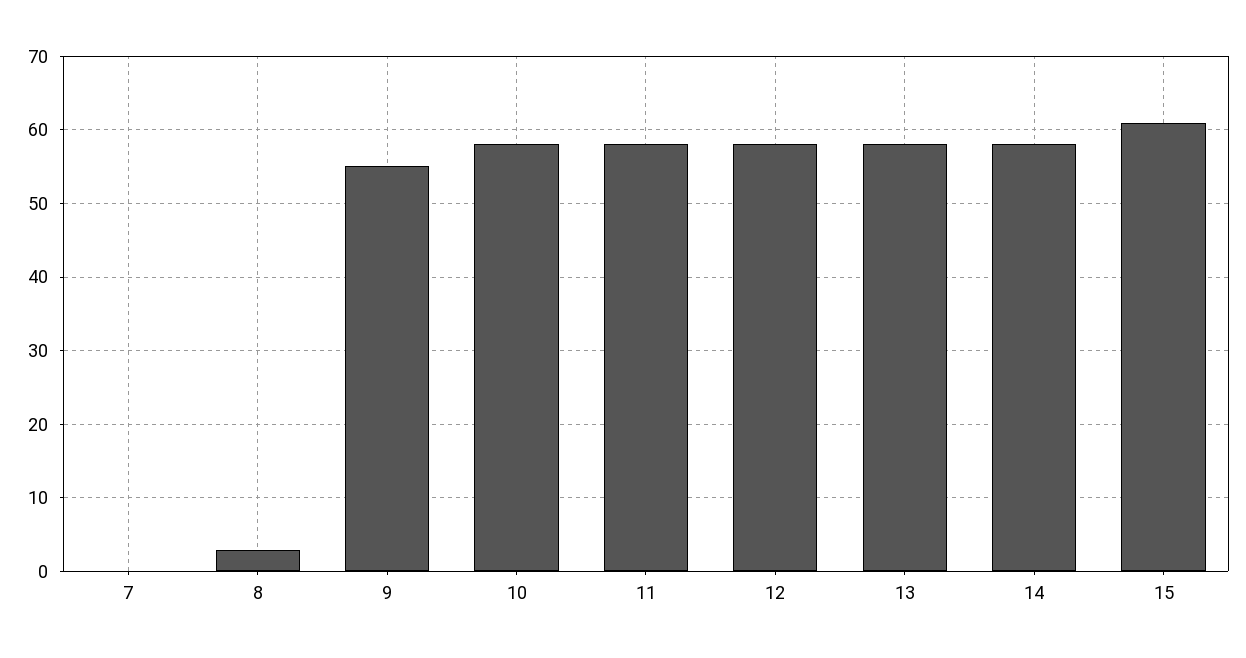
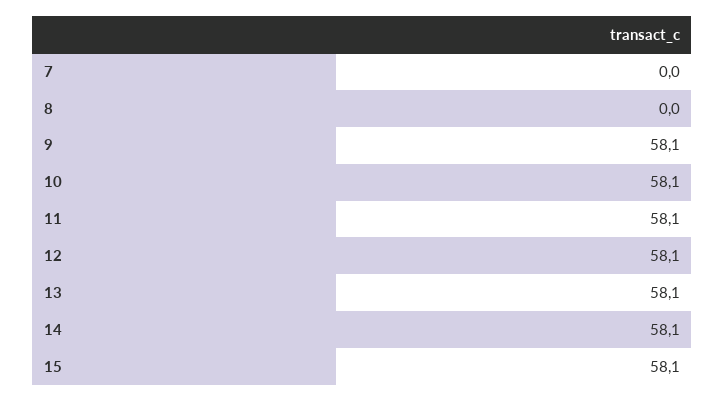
  {
    "7": 0,
-   "8": 3,
+   "8": 0,
-   "9": 55,
+   "9": 58.1,
    "10": 58.1,
    "11": 58.1,
    "12": 58.1,
    "13": 58.1,
    "14": 58.1,
-   "15": 61
+   "15": 58.1
  }

